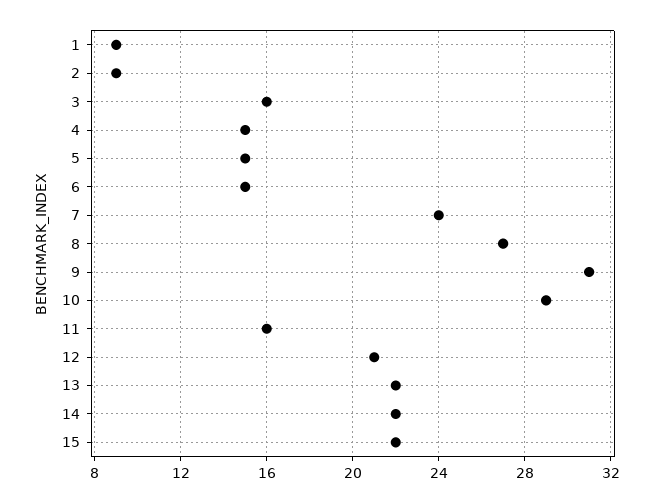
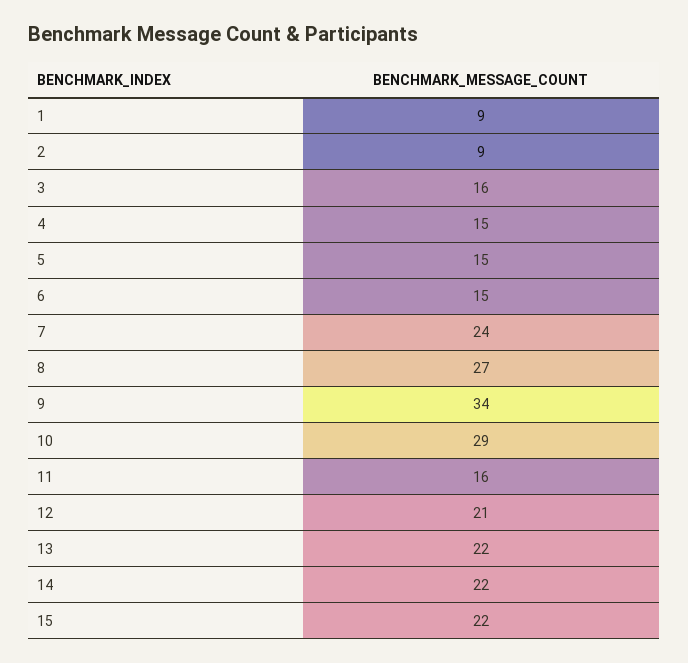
  {
    "1": 9,
    "2": 9,
    "3": 16,
    "4": 15,
    "5": 15,
    "6": 15,
    "7": 24,
    "8": 27,
-   "9": 31,
+   "9": 34,
    "10": 29,
    "11": 16,
    "12": 21,
    "13": 22,
    "14": 22,
    "15": 22
  }

